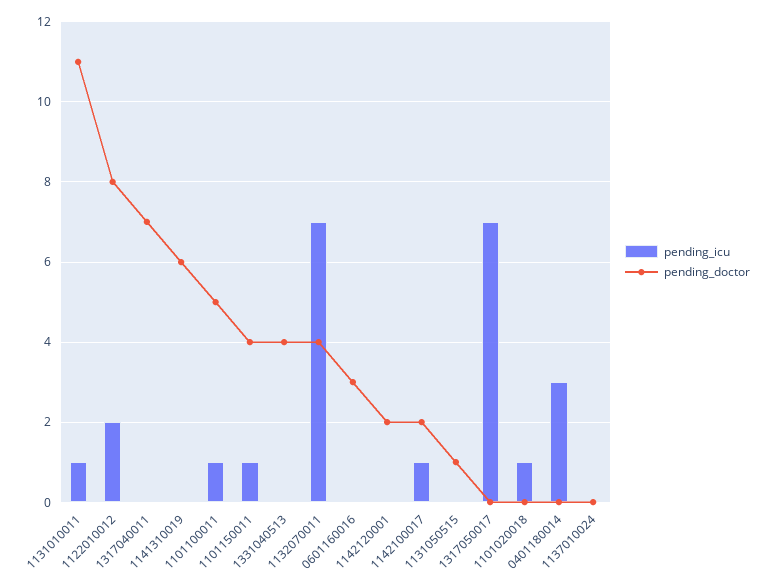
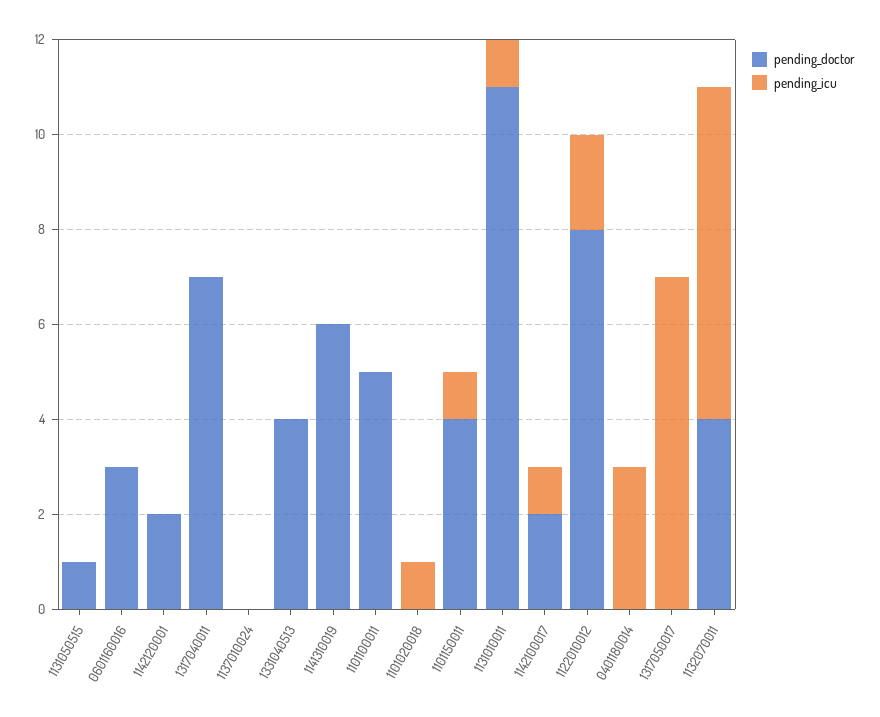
  {
    "pending_icu": {
      "1131010011": 1,
      "1122010012": 2,
      "1317040011": 0,
      "1141310019": 0,
-     "1101100011": 1,
+     "1101100011": 0,
      "1101150011": 1,
      "1331040513": 0,
      "1132070011": 7,
      "0601160016": 0,
      "1142120001": 0,
      "1142100017": 1,
      "1131050515": 0,
      "1317050017": 7,
      "1101020018": 1,
      "0401180014": 3,
      "1137010024": 0
    },
    "pending_doctor": {
      "1131010011": 11,
      "1122010012": 8,
      "1317040011": 7,
      "1141310019": 6,
      "1101100011": 5,
      "1101150011": 4,
      "1331040513": 4,
      "1132070011": 4,
      "0601160016": 3,
      "1142120001": 2,
      "1142100017": 2,
      "1131050515": 1,
      "1317050017": 0,
      "1101020018": 0,
      "0401180014": 0,
      "1137010024": 0
    }
  }

